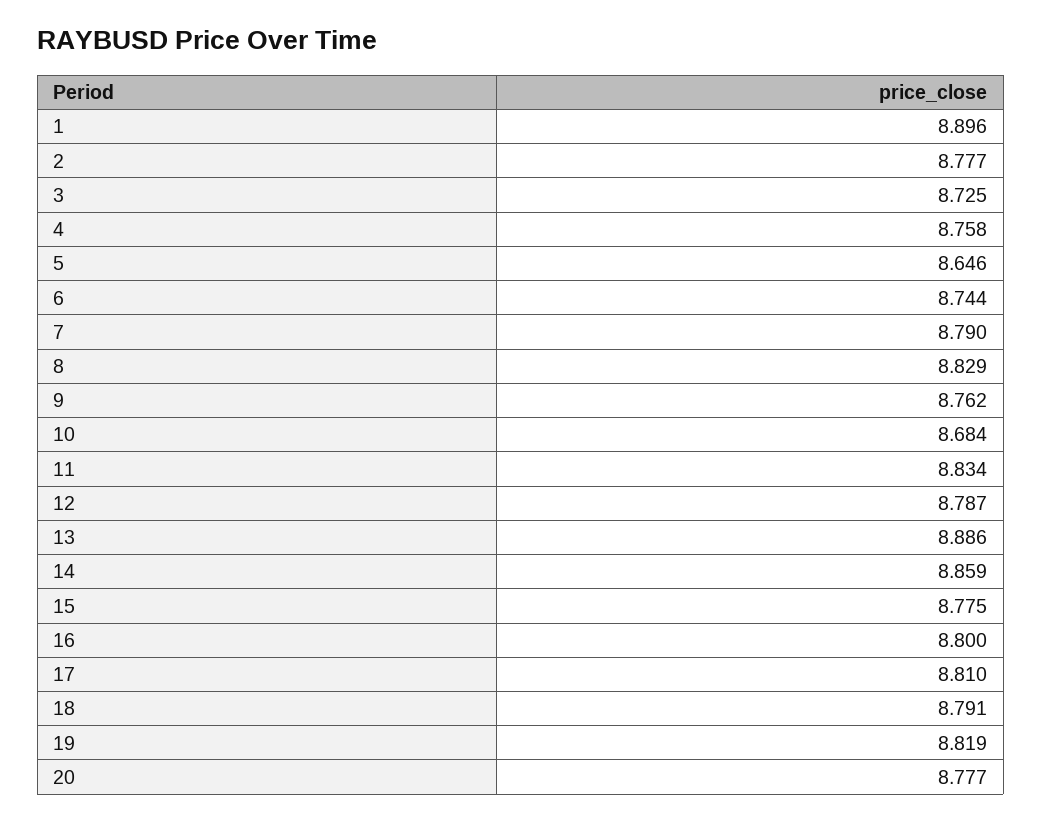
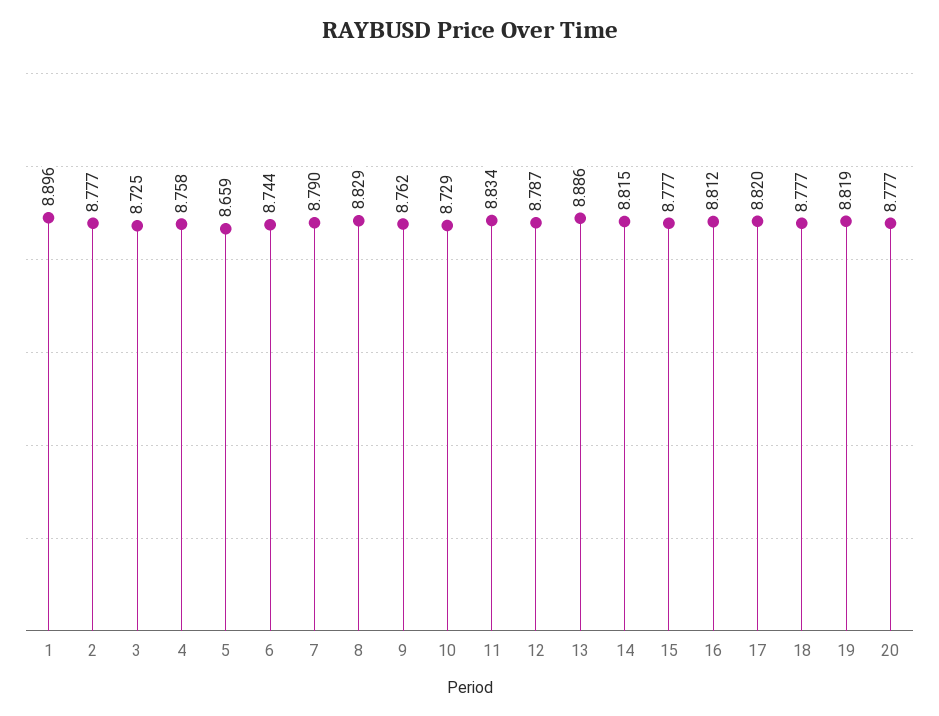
  {
    "1": 8.896,
    "2": 8.777,
    "3": 8.725,
    "4": 8.758,
-   "5": 8.646,
+   "5": 8.659,
    "6": 8.744,
    "7": 8.79,
    "8": 8.829,
    "9": 8.762,
-   "10": 8.684,
+   "10": 8.729,
    "11": 8.834,
    "12": 8.787,
    "13": 8.886,
-   "14": 8.859,
+   "14": 8.815,
-   "15": 8.775,
+   "15": 8.777,
-   "16": 8.8,
+   "16": 8.812,
-   "17": 8.81,
+   "17": 8.82,
-   "18": 8.791,
+   "18": 8.777,
    "19": 8.819,
    "20": 8.777
  }

